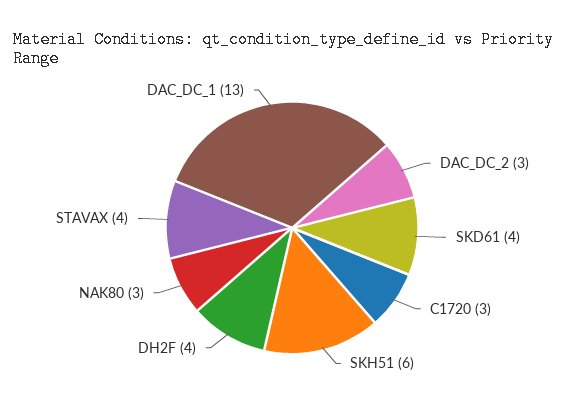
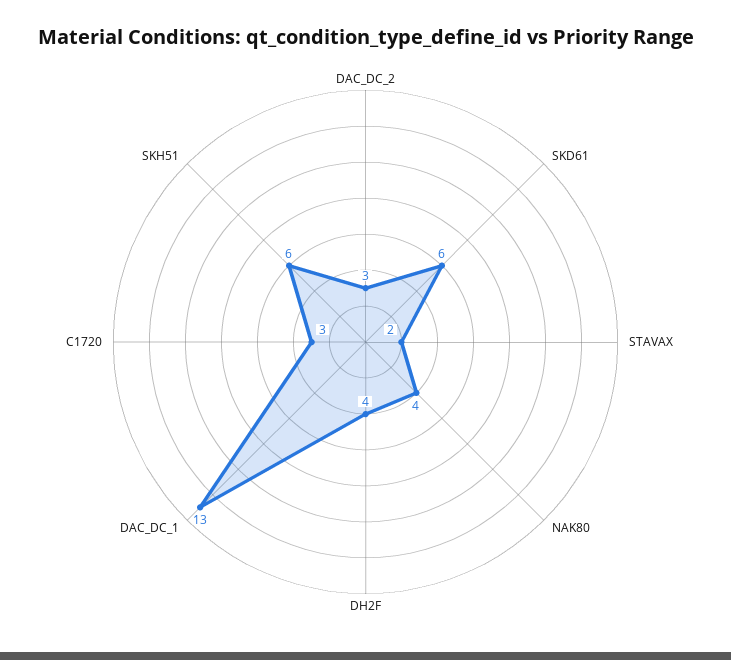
  {
    "DAC_DC_2": 3,
-   "SKD61": 4,
+   "SKD61": 6,
    "C1720": 3,
    "SKH51": 6,
    "DH2F": 4,
-   "NAK80": 3,
+   "NAK80": 4,
-   "STAVAX": 4,
+   "STAVAX": 2,
    "DAC_DC_1": 13
  }

